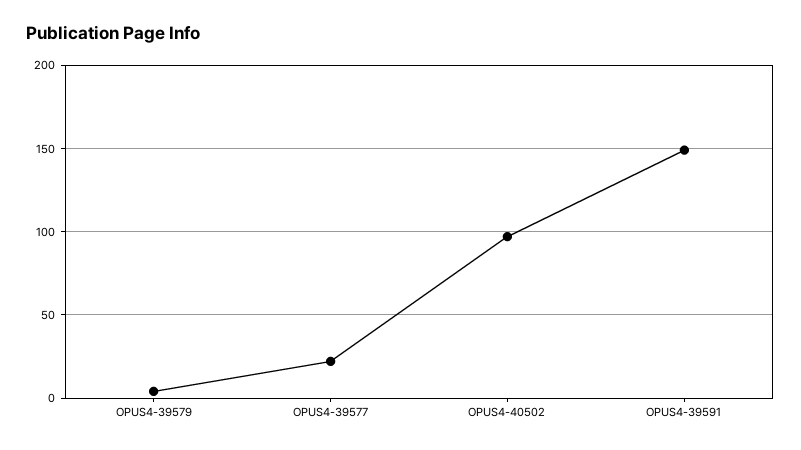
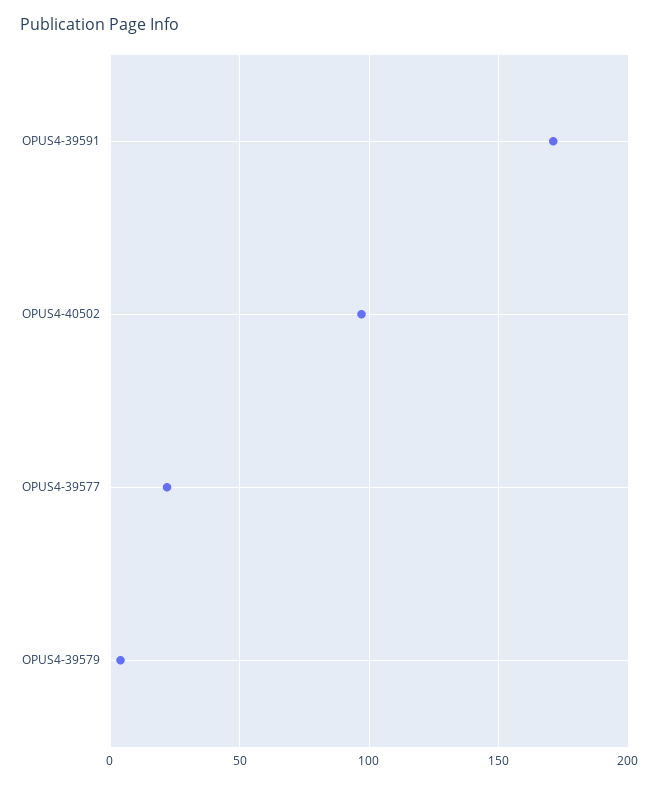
  {
    "OPUS4-39579": 5,
    "OPUS4-39577": 20,
    "OPUS4-40502": 95,
-   "OPUS4-39591": 150
+   "OPUS4-39591": 170
  }

